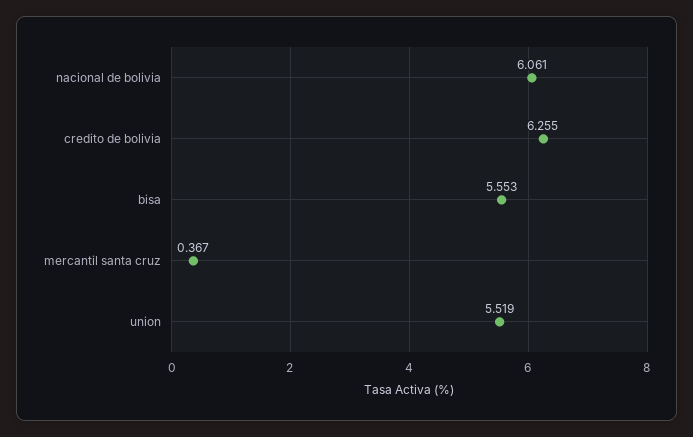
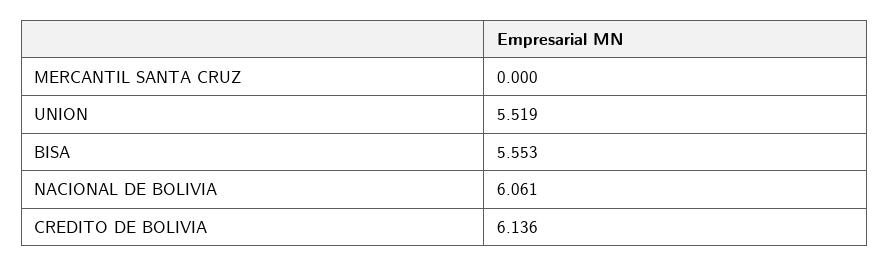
  {
    "nacional de bolivia": 6.061,
-   "credito de bolivia": 6.255,
+   "credito de bolivia": 6.136,
    "bisa": 5.553,
-   "mercantil santa cruz": 0.367,
+   "mercantil santa cruz": 0,
    "union": 5.519
  }

